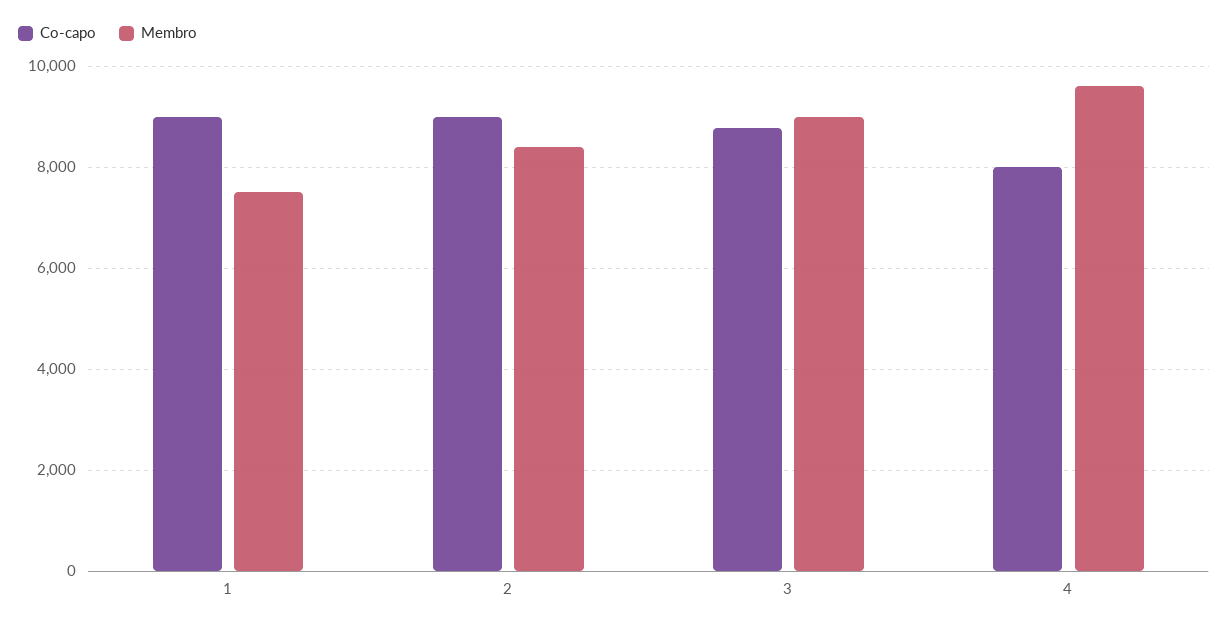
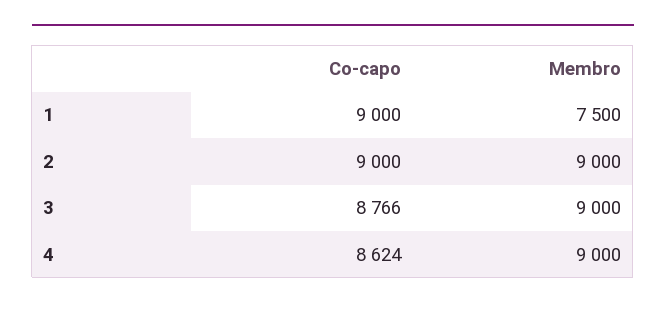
  {
    "Co-capo": {
      "1": 9000,
      "2": 9000,
      "3": 8766,
-     "4": 8000
+     "4": 8624
    },
    "Membro": {
      "1": 7500,
-     "2": 8400,
+     "2": 9000,
      "3": 9000,
-     "4": 9600
+     "4": 9000
    }
  }

